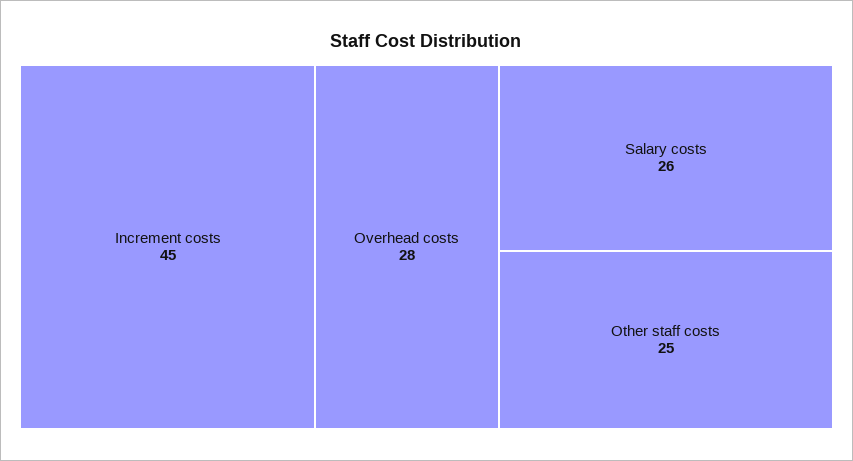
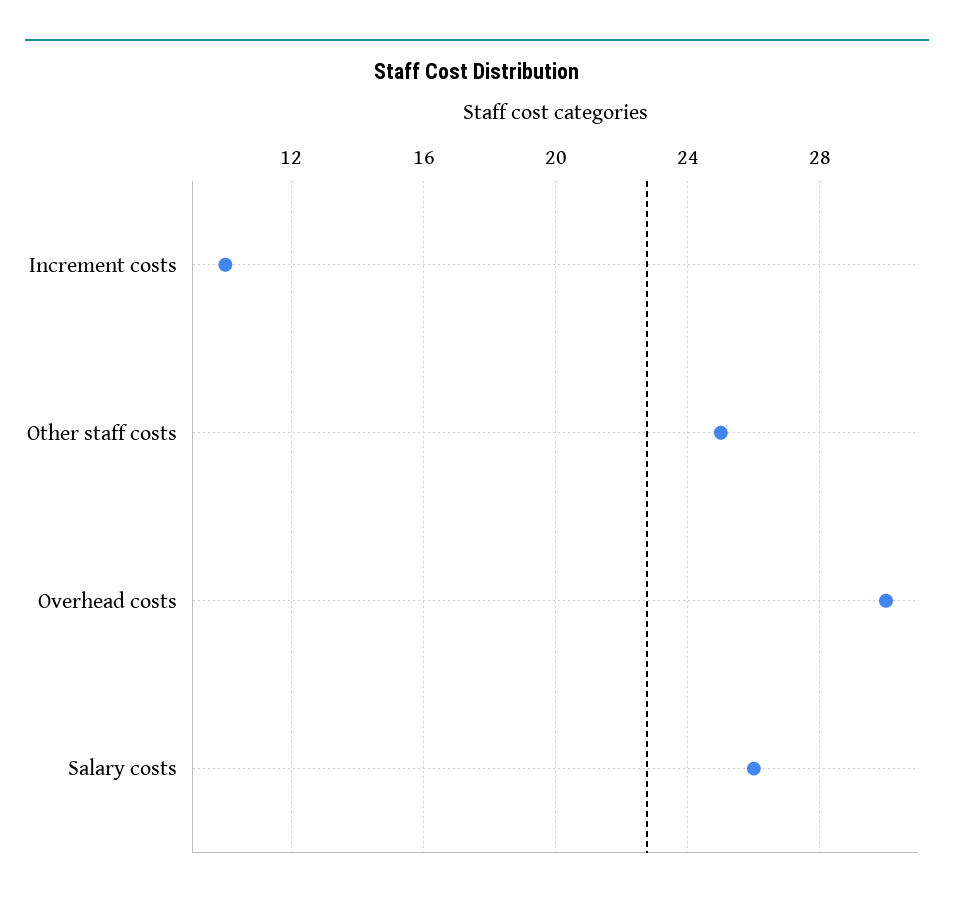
  {
-   "Increment costs": 45,
+   "Increment costs": 10,
-   "Overhead costs": 28,
+   "Overhead costs": 30,
    "Salary costs": 26,
    "Other staff costs": 25
  }

